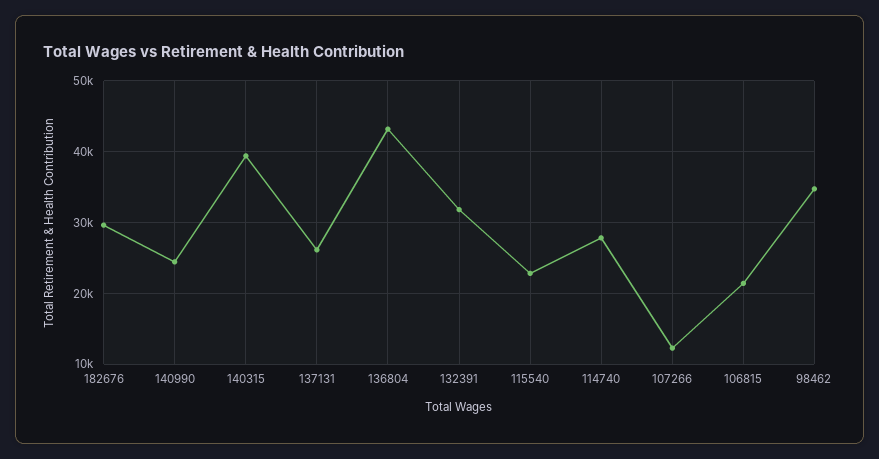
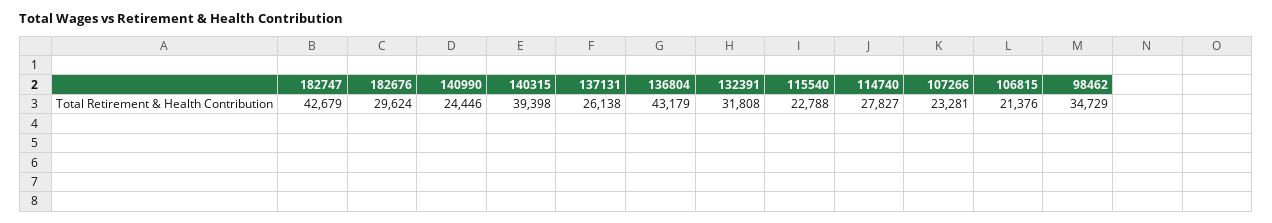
  {
    "182676": 29624,
    "140990": 24446,
    "140315": 39398,
    "137131": 26138,
    "136804": 43179,
    "132391": 31808,
    "115540": 22788,
    "114740": 27827,
-   "107266": 12000,
+   "107266": 23281,
    "106815": 21376,
-   "98462": 34729
+   "98462": 34729,
+   "182747": 42679
  }

